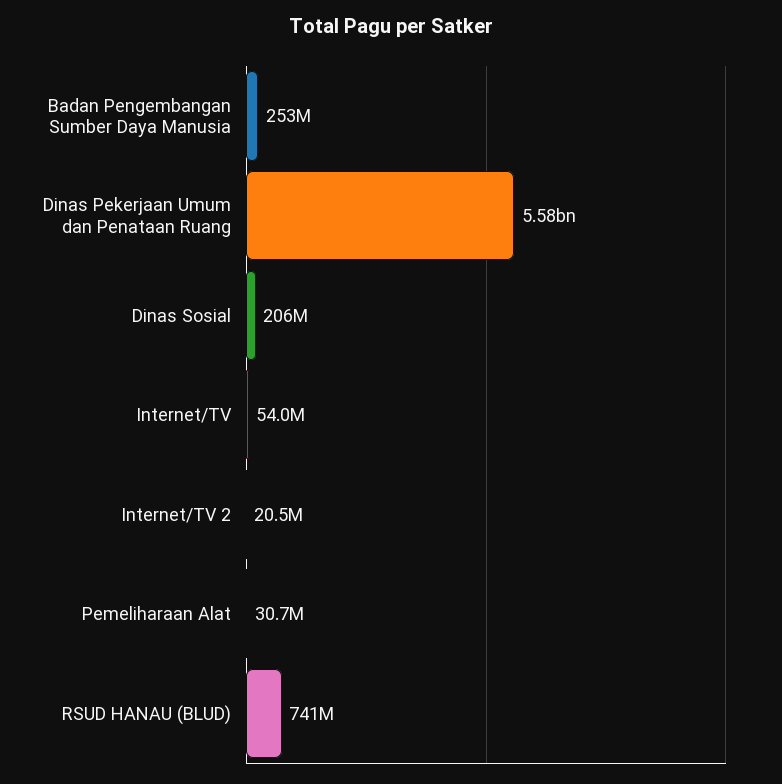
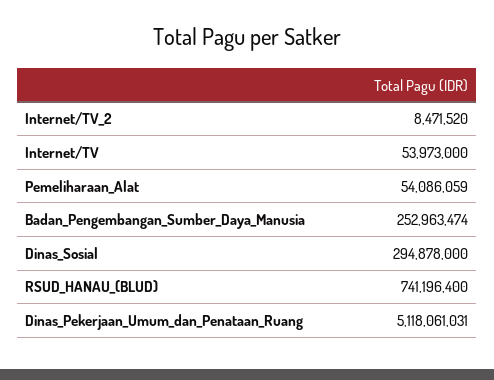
  {
    "Badan Pengembangan Sumber Daya Manusia": 252963474,
-   "Dinas Pekerjaan Umum dan Penataan Ruang": 5580000000,
+   "Dinas Pekerjaan Umum dan Penataan Ruang": 5118061031,
-   "Dinas Sosial": 206000000,
+   "Dinas Sosial": 294878000,
    "Internet/TV": 53973000,
-   "Internet/TV 2": 20500000,
+   "Internet/TV 2": 8471520,
-   "Pemeliharaan Alat": 30700000,
+   "Pemeliharaan Alat": 54086059,
    "RSUD HANAU (BLUD)": 741196400
  }

